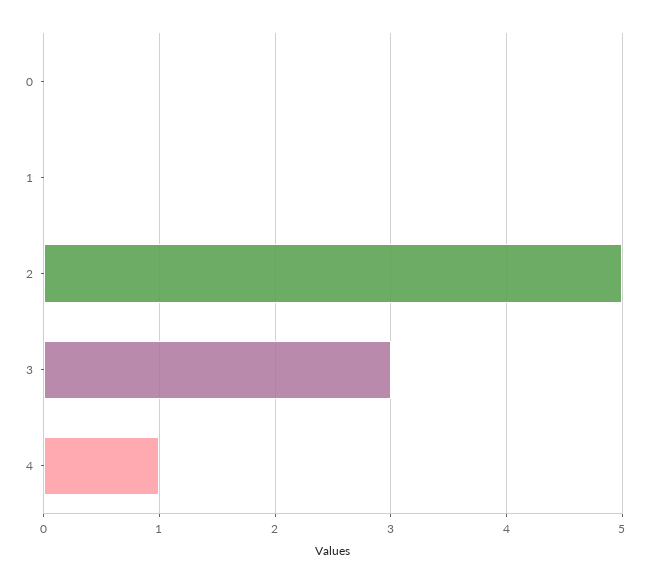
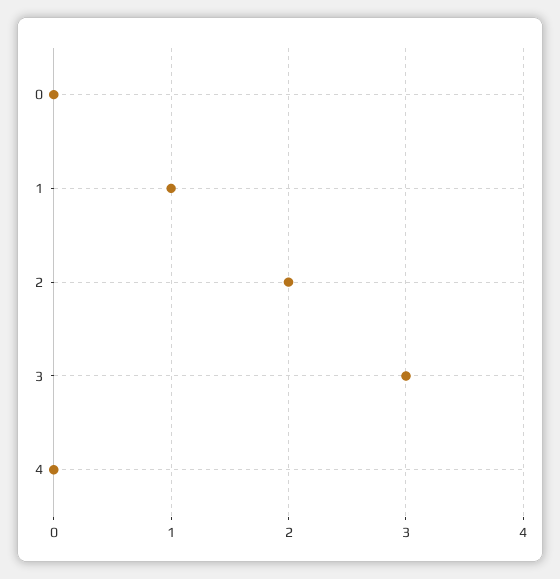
  {
    "0": 0,
-   "1": 0,
+   "1": 1,
-   "2": 5,
+   "2": 2,
    "3": 3,
-   "4": 1
+   "4": 0
  }

